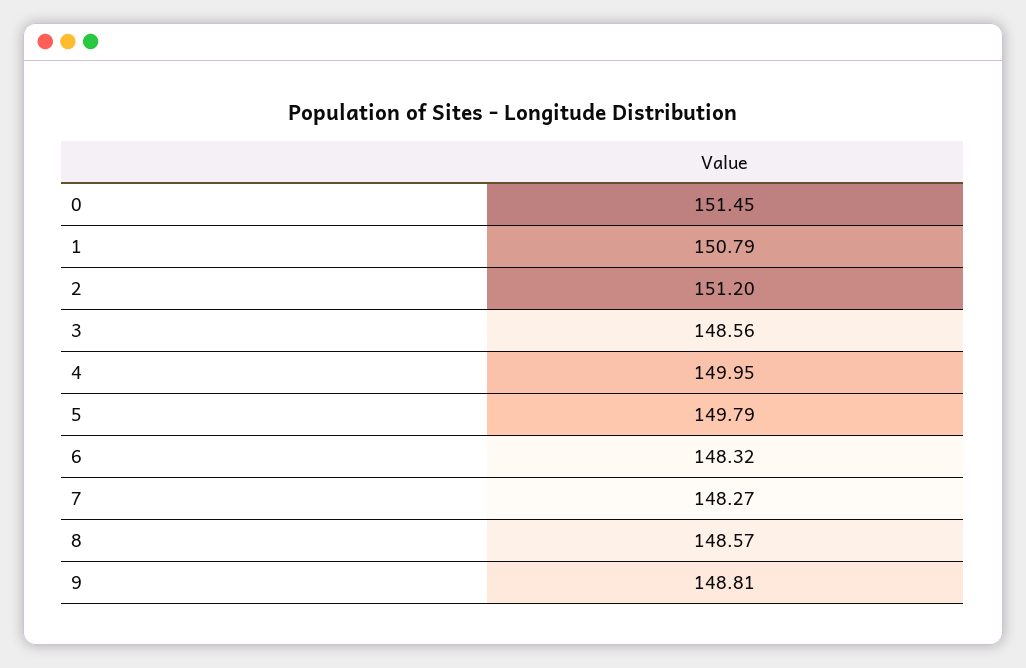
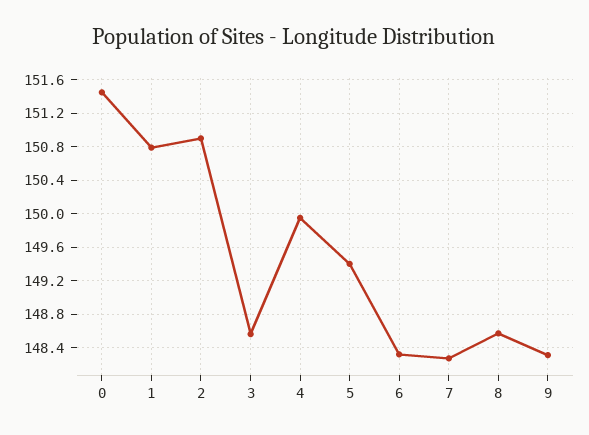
  {
    "0": 151.45,
    "1": 150.79,
-   "2": 151.2,
+   "2": 150.9,
    "3": 148.56,
    "4": 149.95,
-   "5": 149.79,
+   "5": 149.4,
    "6": 148.32,
    "7": 148.27,
    "8": 148.57,
-   "9": 148.81
+   "9": 148.3
  }

